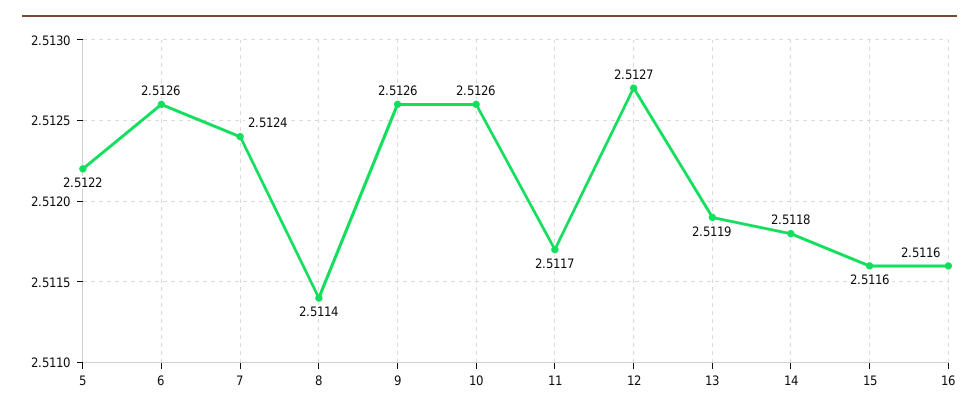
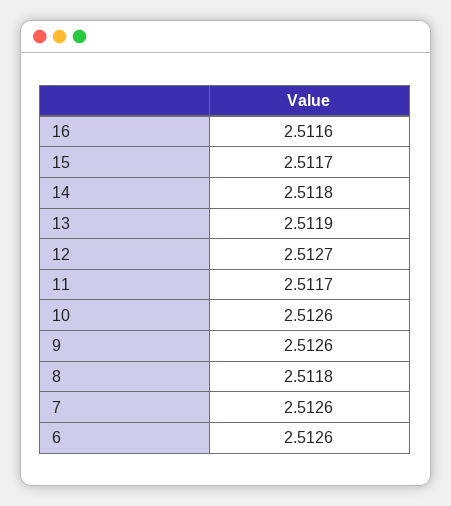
  {
-   "5": 2.5122,
    "6": 2.5126,
-   "7": 2.5124,
+   "7": 2.5126,
-   "8": 2.5114,
+   "8": 2.5118,
    "9": 2.5126,
    "10": 2.5126,
    "11": 2.5117,
    "12": 2.5127,
    "13": 2.5119,
    "14": 2.5118,
-   "15": 2.5116,
+   "15": 2.5117,
    "16": 2.5116
  }

